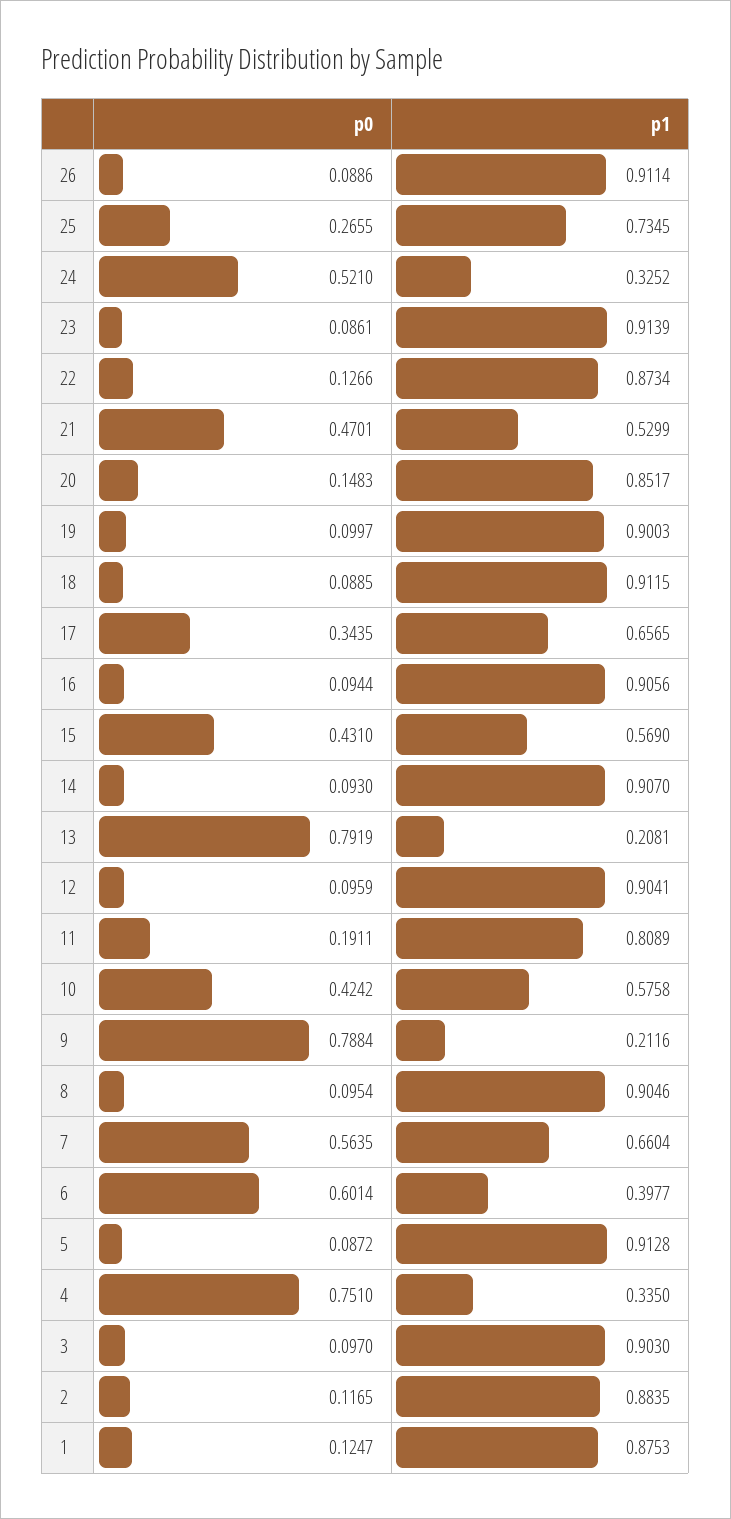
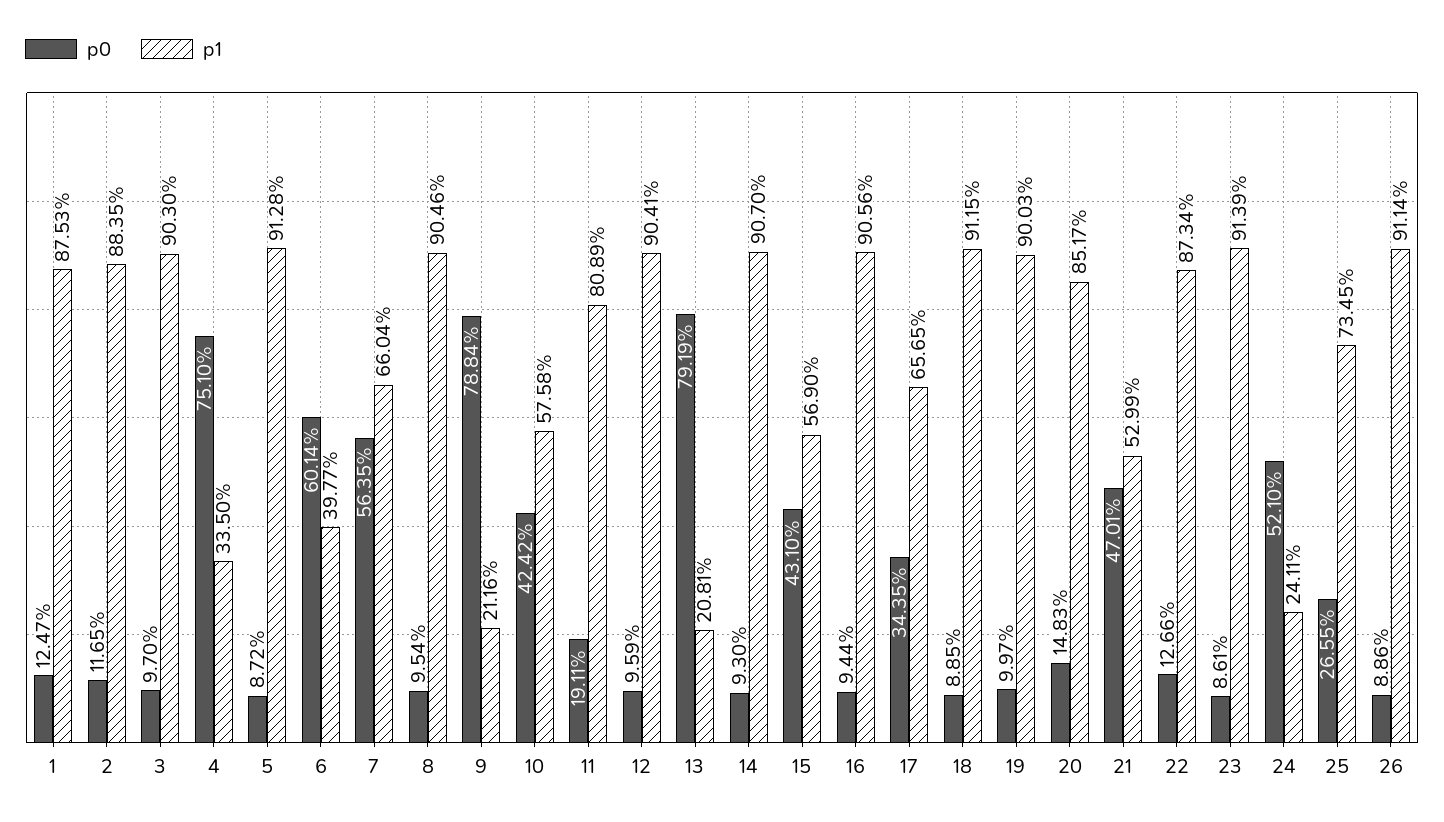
  {
    "p0": {
      "26": 0.0886,
      "25": 0.2655,
      "24": 0.521,
      "23": 0.0861,
      "22": 0.1266,
      "21": 0.4701,
      "20": 0.1483,
      "19": 0.0997,
      "18": 0.0885,
      "17": 0.3435,
      "16": 0.0944,
      "15": 0.431,
      "14": 0.093,
      "13": 0.7919,
      "12": 0.0959,
      "11": 0.1911,
      "10": 0.4242,
      "9": 0.7884,
      "8": 0.0954,
      "7": 0.5635,
      "6": 0.6014,
      "5": 0.0872,
      "4": 0.751,
      "3": 0.097,
      "2": 0.1165,
      "1": 0.1247
    },
    "p1": {
      "26": 0.9114,
      "25": 0.7345,
-     "24": 0.3252,
+     "24": 0.2411,
      "23": 0.9139,
      "22": 0.8734,
      "21": 0.5299,
      "20": 0.8517,
      "19": 0.9003,
      "18": 0.9115,
      "17": 0.6565,
      "16": 0.9056,
      "15": 0.569,
      "14": 0.907,
      "13": 0.2081,
      "12": 0.9041,
      "11": 0.8089,
      "10": 0.5758,
      "9": 0.2116,
      "8": 0.9046,
      "7": 0.6604,
      "6": 0.3977,
      "5": 0.9128,
      "4": 0.335,
      "3": 0.903,
      "2": 0.8835,
      "1": 0.8753
    }
  }

